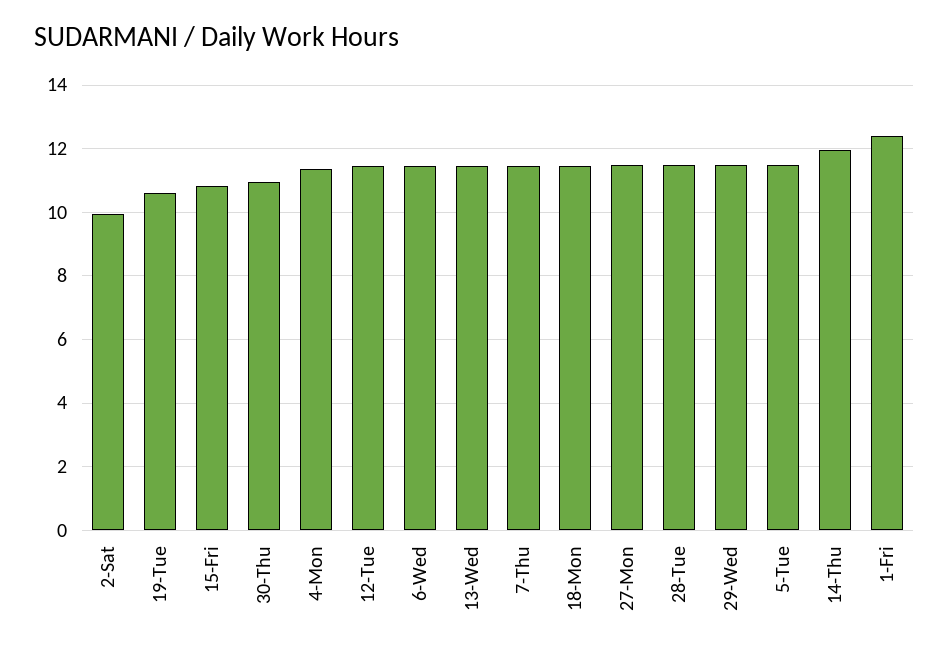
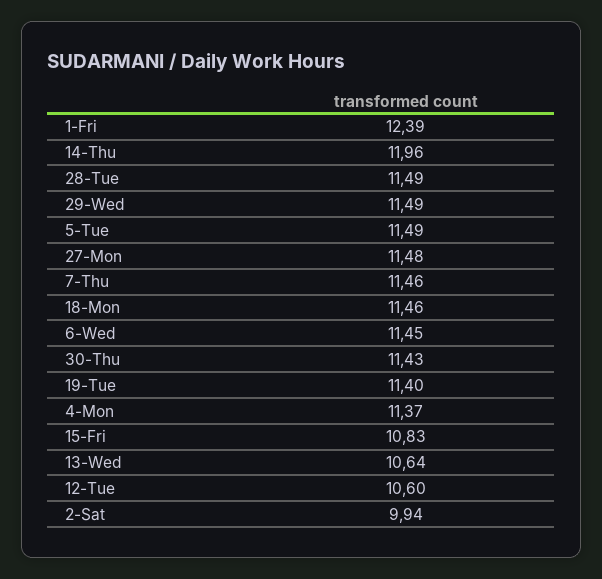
  {
    "2-Sat": 9.94,
-   "19-Tue": 10.6,
+   "19-Tue": 11.4,
    "15-Fri": 10.83,
-   "30-Thu": 11,
+   "30-Thu": 11.43,
    "4-Mon": 11.37,
-   "12-Tue": 11.4,
+   "12-Tue": 10.6,
    "6-Wed": 11.45,
-   "13-Wed": 11.4,
+   "13-Wed": 10.64,
    "7-Thu": 11.46,
    "18-Mon": 11.46,
    "27-Mon": 11.48,
    "28-Tue": 11.49,
    "29-Wed": 11.49,
    "5-Tue": 11.49,
    "14-Thu": 11.96,
    "1-Fri": 12.39
  }

